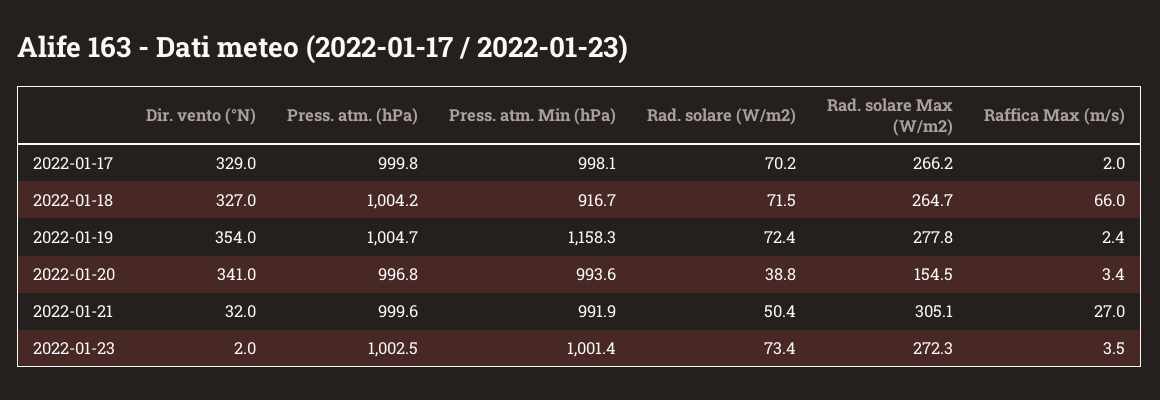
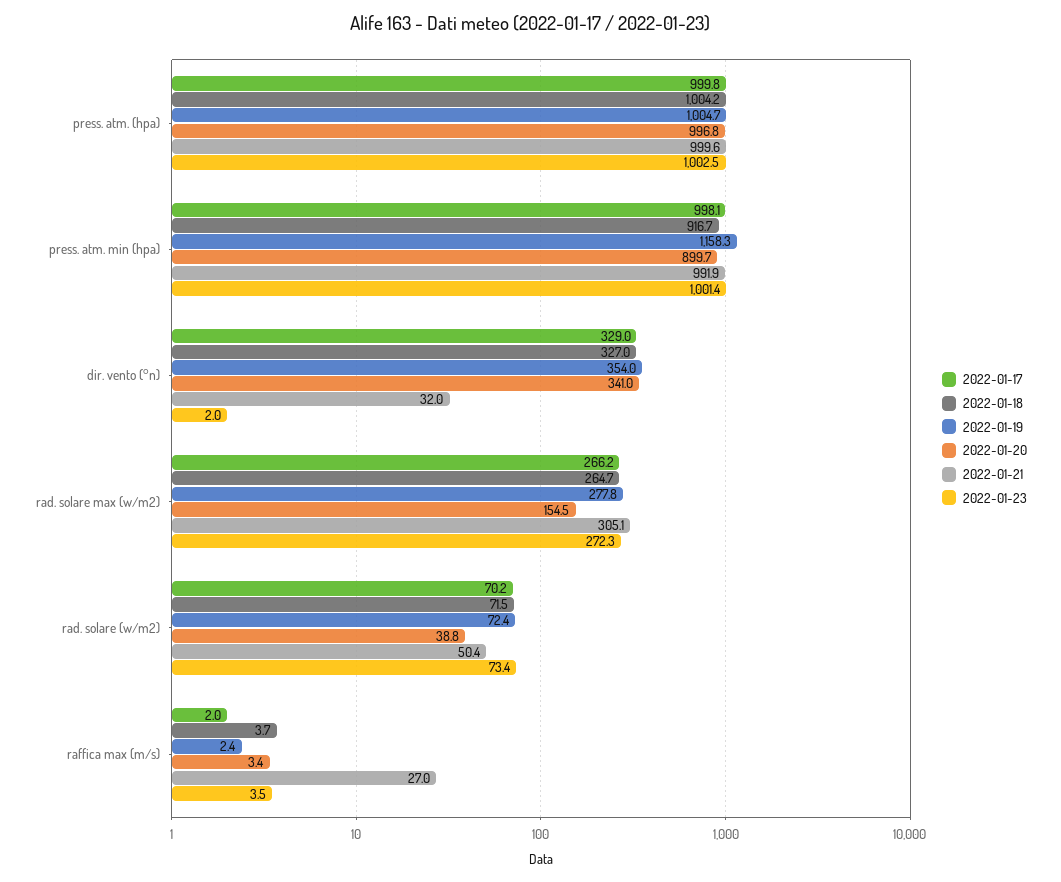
  {
    "2022-01-17": {
      "Dir. vento (°N)": 329,
      "Press. atm. (hPa)": 999.8,
      "Press. atm. Min (hPa)": 998.1,
      "Rad. solare (W/m2)": 70.2,
      "Rad. solare Max (W/m2)": 266.2,
      "Raffica Max (m/s)": 2
    },
    "2022-01-18": {
      "Dir. vento (°N)": 327,
      "Press. atm. (hPa)": 1004.2,
      "Press. atm. Min (hPa)": 916.7,
      "Rad. solare (W/m2)": 71.5,
      "Rad. solare Max (W/m2)": 264.7,
-     "Raffica Max (m/s)": 66
+     "Raffica Max (m/s)": 3.7
    },
    "2022-01-19": {
      "Dir. vento (°N)": 354,
      "Press. atm. (hPa)": 1004.7,
      "Press. atm. Min (hPa)": 1158.3,
      "Rad. solare (W/m2)": 72.4,
      "Rad. solare Max (W/m2)": 277.8,
      "Raffica Max (m/s)": 2.4
    },
    "2022-01-20": {
      "Dir. vento (°N)": 341,
      "Press. atm. (hPa)": 996.8,
-     "Press. atm. Min (hPa)": 993.6,
+     "Press. atm. Min (hPa)": 899.7,
      "Rad. solare (W/m2)": 38.8,
      "Rad. solare Max (W/m2)": 154.5,
      "Raffica Max (m/s)": 3.4
    },
    "2022-01-21": {
      "Dir. vento (°N)": 32,
      "Press. atm. (hPa)": 999.6,
      "Press. atm. Min (hPa)": 991.9,
      "Rad. solare (W/m2)": 50.4,
      "Rad. solare Max (W/m2)": 305.1,
      "Raffica Max (m/s)": 27
    },
    "2022-01-23": {
      "Dir. vento (°N)": 2,
      "Press. atm. (hPa)": 1002.5,
      "Press. atm. Min (hPa)": 1001.4,
      "Rad. solare (W/m2)": 73.4,
      "Rad. solare Max (W/m2)": 272.3,
      "Raffica Max (m/s)": 3.5
    }
  }

